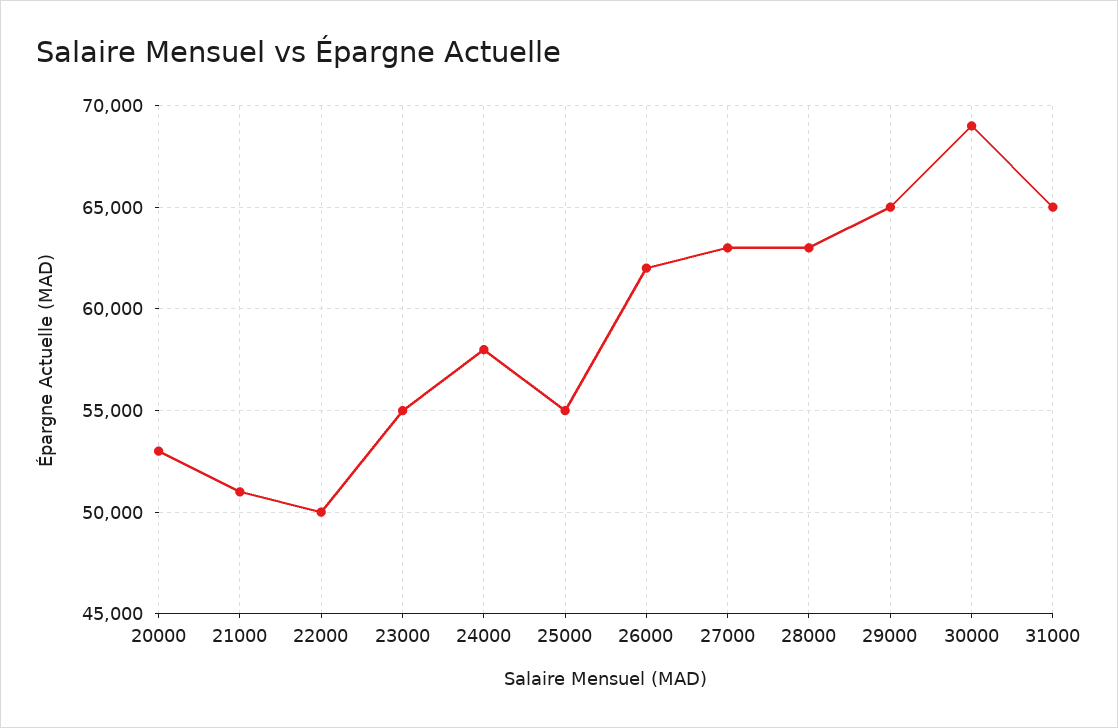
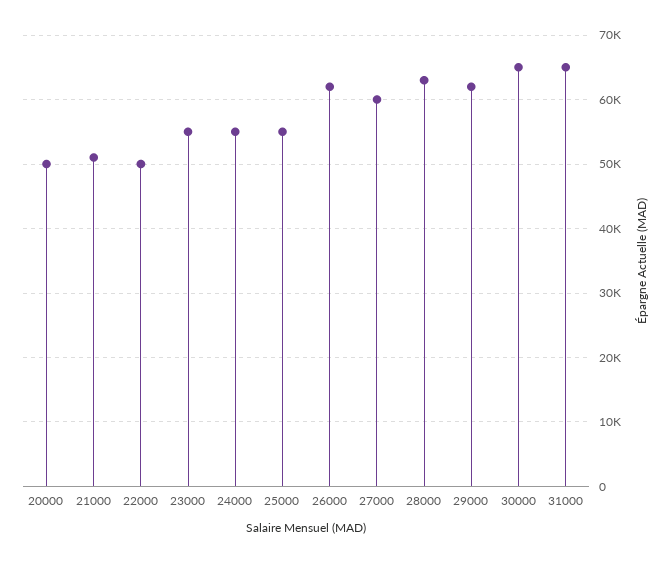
  {
-   "20000": 53000,
+   "20000": 50000,
    "21000": 51000,
    "22000": 50000,
    "23000": 55000,
-   "24000": 58000,
+   "24000": 55000,
    "25000": 55000,
    "26000": 62000,
-   "27000": 63000,
+   "27000": 60000,
    "28000": 63000,
-   "29000": 65000,
+   "29000": 62000,
-   "30000": 69000,
+   "30000": 65000,
    "31000": 65000
  }

